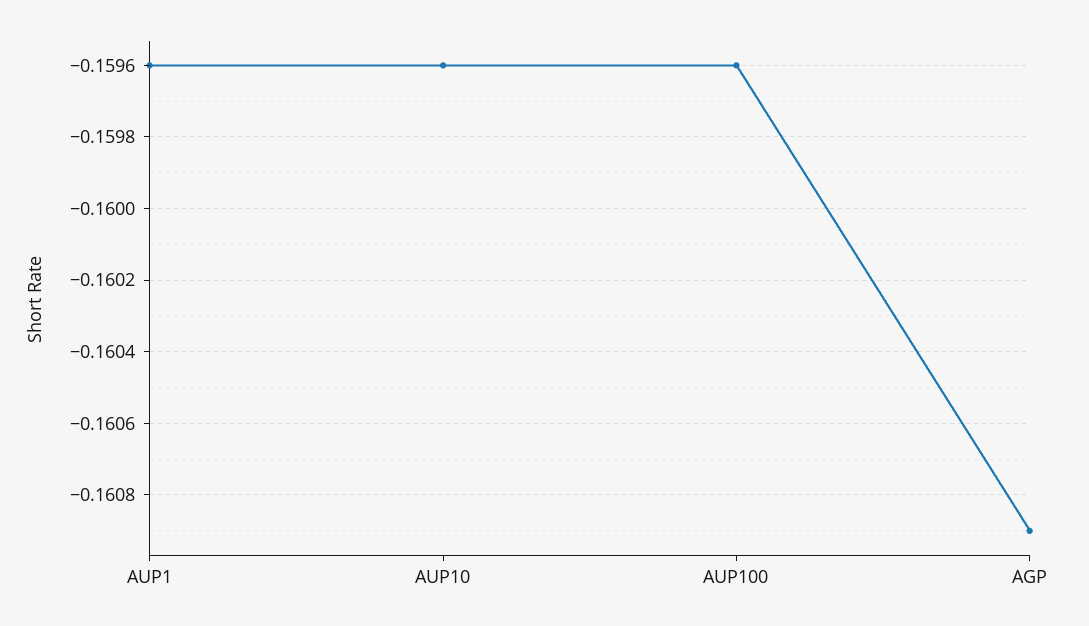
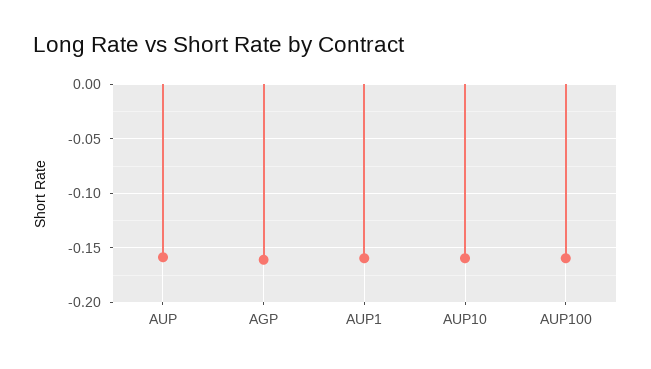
  {
    "AUP1": -0.1596,
    "AUP10": -0.1596,
    "AUP100": -0.1596,
-   "AGP": -0.1609
+   "AGP": -0.1609,
+   "AUP": -0.16
  }

